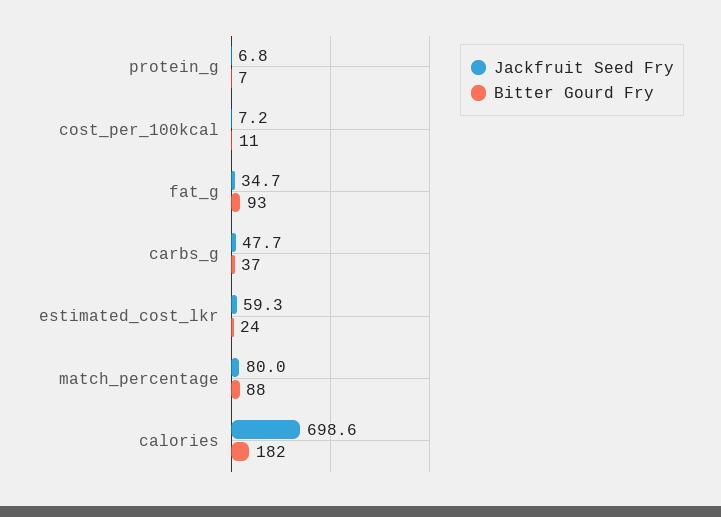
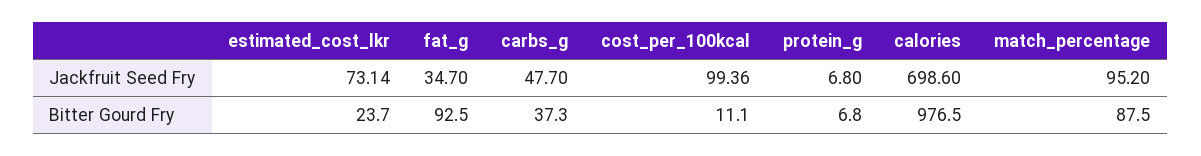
  {
    "Jackfruit Seed Fry": {
      "protein_g": 6.8,
-     "cost_per_100kcal": 7.2,
+     "cost_per_100kcal": 99.36,
      "fat_g": 34.7,
      "carbs_g": 47.7,
-     "estimated_cost_lkr": 59.3,
+     "estimated_cost_lkr": 73.14,
-     "match_percentage": 80,
+     "match_percentage": 95.2,
      "calories": 698.6
    },
    "Bitter Gourd Fry": {
      "protein_g": 6.8,
      "cost_per_100kcal": 11.1,
      "fat_g": 92.5,
      "carbs_g": 37.3,
      "estimated_cost_lkr": 23.7,
      "match_percentage": 87.5,
-     "calories": 182
+     "calories": 976.5
    }
  }

